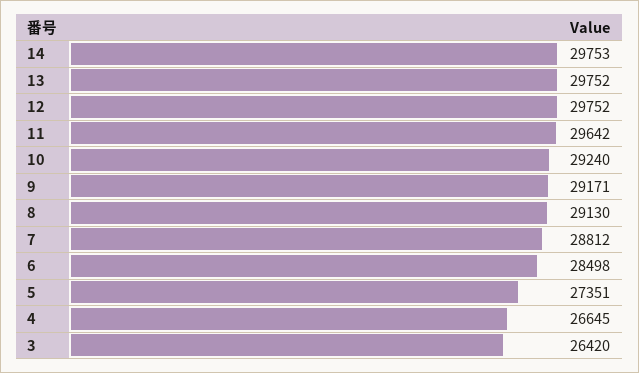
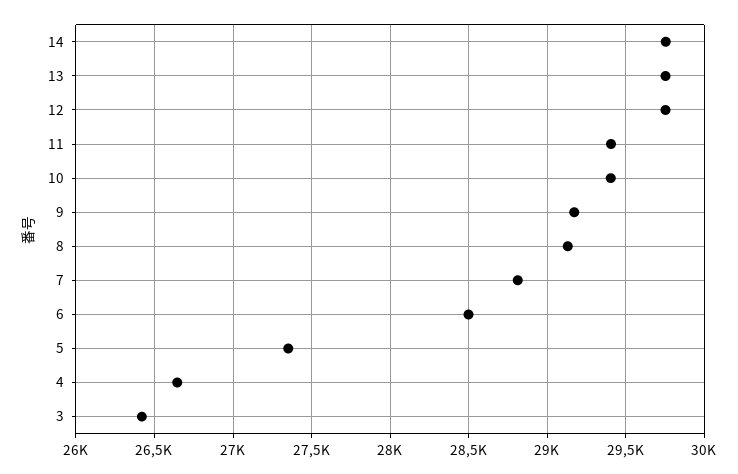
  {
    "14": 29753,
    "13": 29752,
    "12": 29752,
-   "11": 29642,
+   "11": 29400,
-   "10": 29240,
+   "10": 29400,
    "9": 29171,
    "8": 29130,
    "7": 28812,
    "6": 28498,
    "5": 27351,
    "4": 26645,
    "3": 26420
  }

